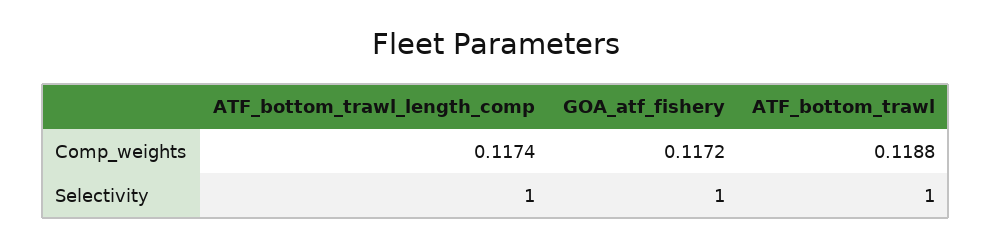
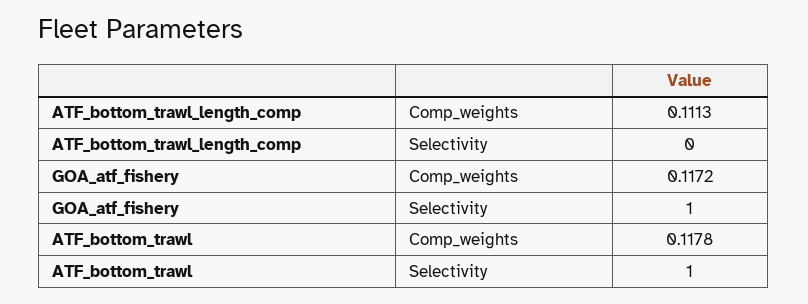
  {
    "ATF_bottom_trawl_length_comp": {
-     "Comp_weights": 0.1174,
+     "Comp_weights": 0.1113,
-     "Selectivity": 1
+     "Selectivity": 0
    },
    "GOA_atf_fishery": {
      "Comp_weights": 0.1172,
      "Selectivity": 1
    },
    "ATF_bottom_trawl": {
-     "Comp_weights": 0.1188,
+     "Comp_weights": 0.1178,
      "Selectivity": 1
    }
  }

